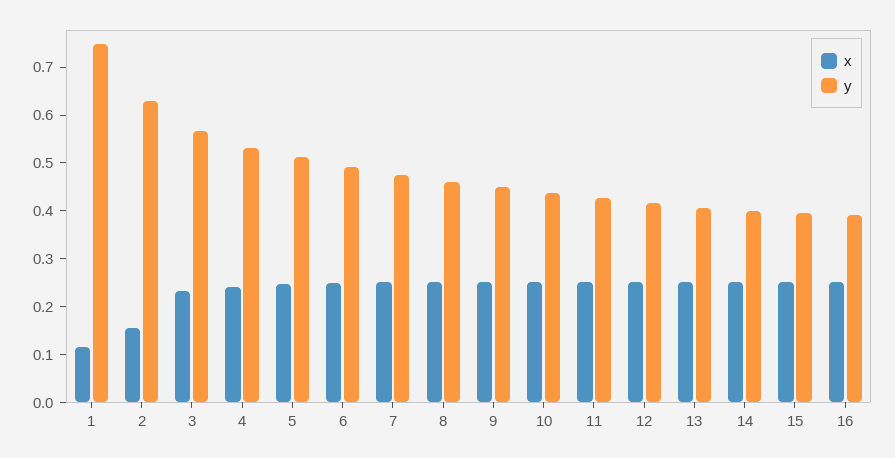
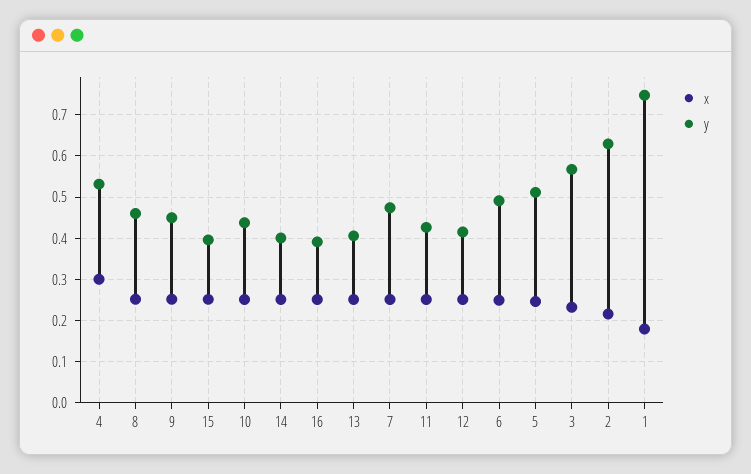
  {
    "x": {
-     "1": 0.12,
+     "1": 0.18,
-     "2": 0.16,
+     "2": 0.22,
      "3": 0.24,
-     "4": 0.24,
+     "4": 0.3,
      "5": 0.24,
      "6": 0.24,
      "7": 0.26,
      "8": 0.26,
      "9": 0.26,
      "10": 0.26,
      "11": 0.26,
      "12": 0.26,
      "13": 0.26,
      "14": 0.26,
      "15": 0.26,
      "16": 0.26
    },
    "y": {
      "1": 0.74,
      "2": 0.62,
      "3": 0.56,
      "4": 0.54,
      "5": 0.52,
      "6": 0.5,
      "7": 0.48,
      "8": 0.46,
      "9": 0.46,
      "10": 0.44,
      "11": 0.42,
      "12": 0.42,
      "13": 0.4,
      "14": 0.4,
      "15": 0.4,
      "16": 0.4
    }
  }

